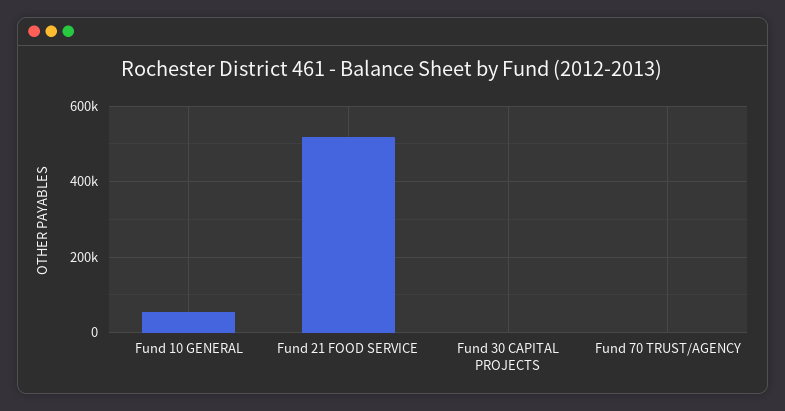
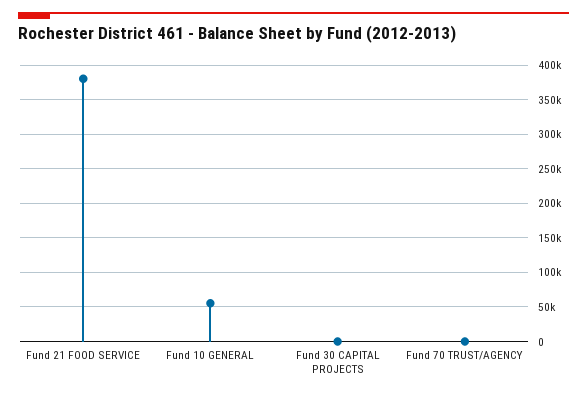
  {
    "Fund 10 GENERAL": 60000,
-   "Fund 21 FOOD SERVICE": 520000,
+   "Fund 21 FOOD SERVICE": 380000,
    "Fund 30 CAPITAL PROJECTS": 0,
    "Fund 70 TRUST/AGENCY": 0
  }

